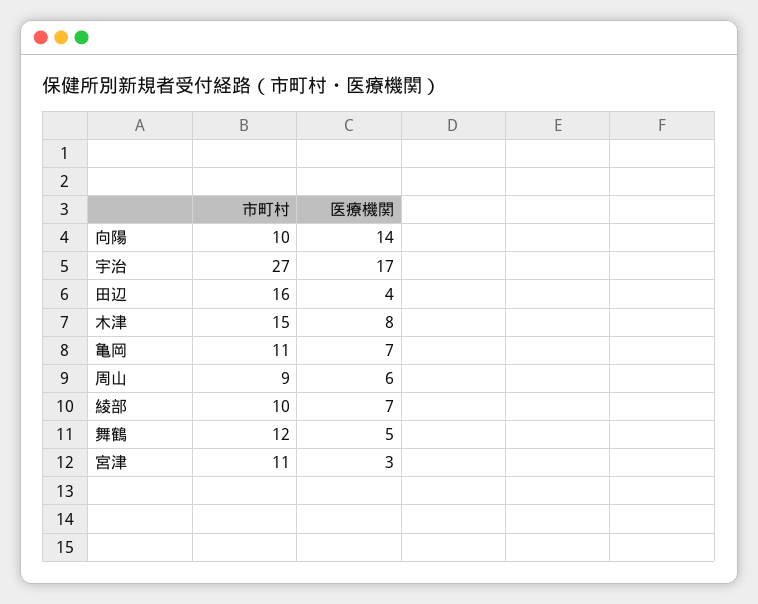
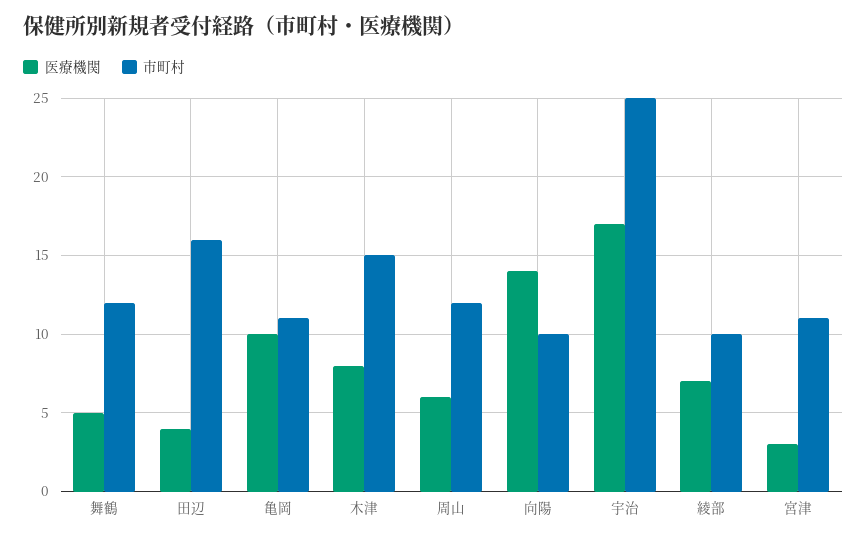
  {
    "市町村": {
      "向陽": 10,
-     "宇治": 27,
+     "宇治": 25,
      "田辺": 16,
      "木津": 15,
      "亀岡": 11,
-     "周山": 9,
+     "周山": 12,
      "綾部": 10,
      "舞鶴": 12,
      "宮津": 11
    },
    "医療機関": {
      "向陽": 14,
      "宇治": 17,
      "田辺": 4,
      "木津": 8,
-     "亀岡": 7,
+     "亀岡": 10,
      "周山": 6,
      "綾部": 7,
      "舞鶴": 5,
      "宮津": 3
    }
  }

